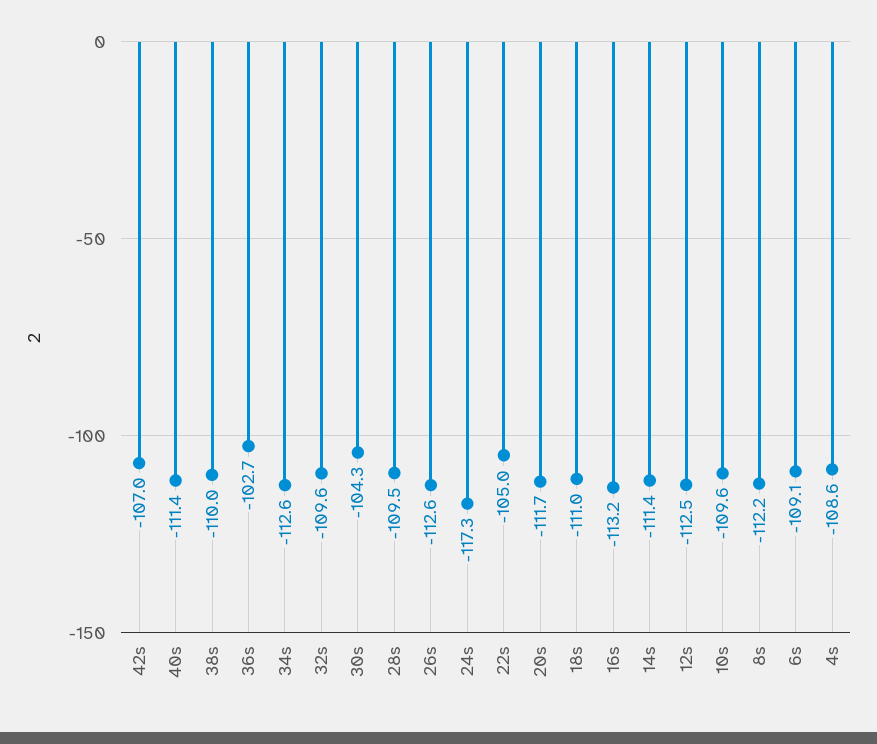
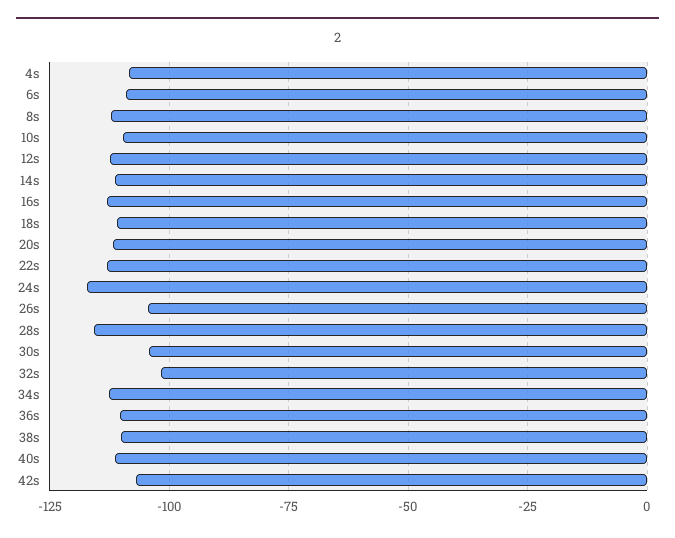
  {
    "42s": -107,
    "40s": -111.4,
    "38s": -110,
-   "36s": -102.7,
+   "36s": -110,
    "34s": -112.6,
-   "32s": -109.6,
+   "32s": -102.5,
    "30s": -104.3,
-   "28s": -109.5,
+   "28s": -115,
-   "26s": -112.6,
+   "26s": -105,
    "24s": -117.3,
-   "22s": -105,
+   "22s": -112.5,
    "20s": -111.7,
    "18s": -111,
    "16s": -113.2,
    "14s": -111.4,
    "12s": -112.5,
    "10s": -109.6,
    "8s": -112.2,
    "6s": -109.1,
    "4s": -108.6
  }

